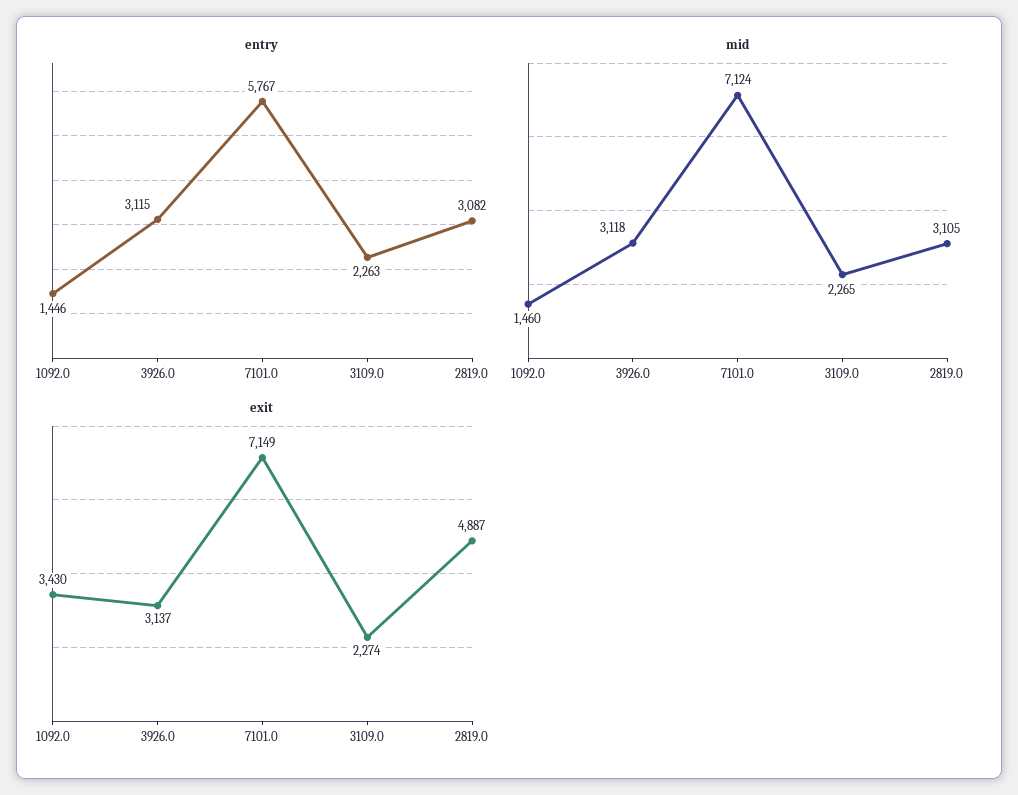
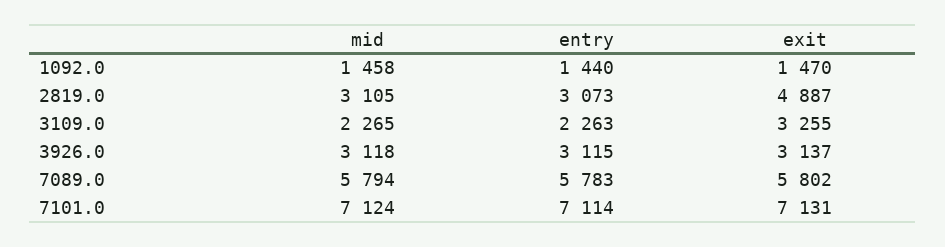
  {
    "entry": {
-     "1092.0": 1446,
+     "1092.0": 1440,
      "3926.0": 3115,
-     "7101.0": 5767,
+     "7101.0": 7114,
      "3109.0": 2263,
-     "2819.0": 3082
+     "2819.0": 3073,
+     "7089.0": 5783
    },
    "mid": {
-     "1092.0": 1460,
+     "1092.0": 1458,
      "3926.0": 3118,
      "7101.0": 7124,
      "3109.0": 2265,
-     "2819.0": 3105
+     "2819.0": 3105,
+     "7089.0": 5794
    },
    "exit": {
-     "1092.0": 3430,
+     "1092.0": 1470,
      "3926.0": 3137,
-     "7101.0": 7149,
+     "7101.0": 7131,
-     "3109.0": 2274,
+     "3109.0": 3255,
-     "2819.0": 4887
+     "2819.0": 4887,
+     "7089.0": 5802
    }
  }

